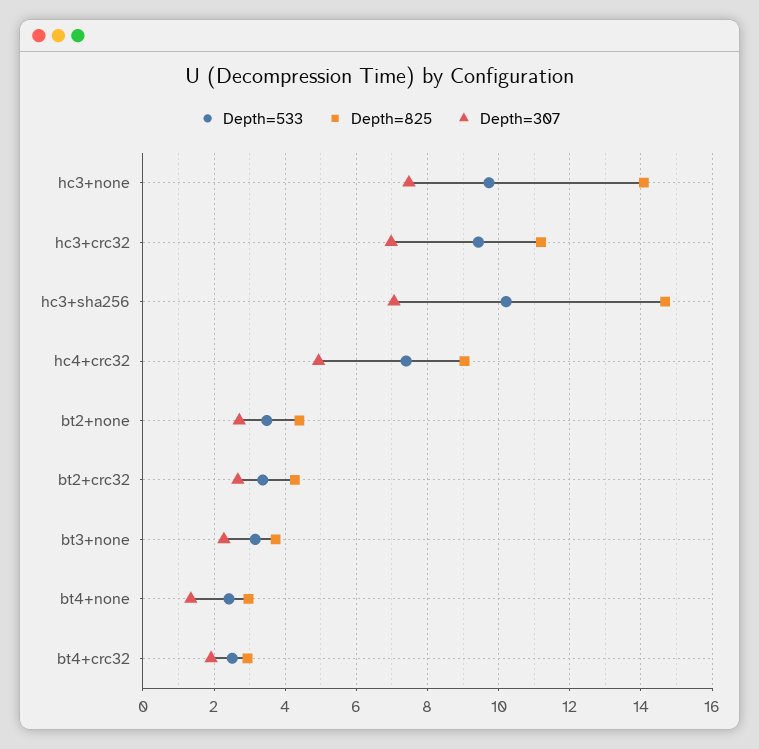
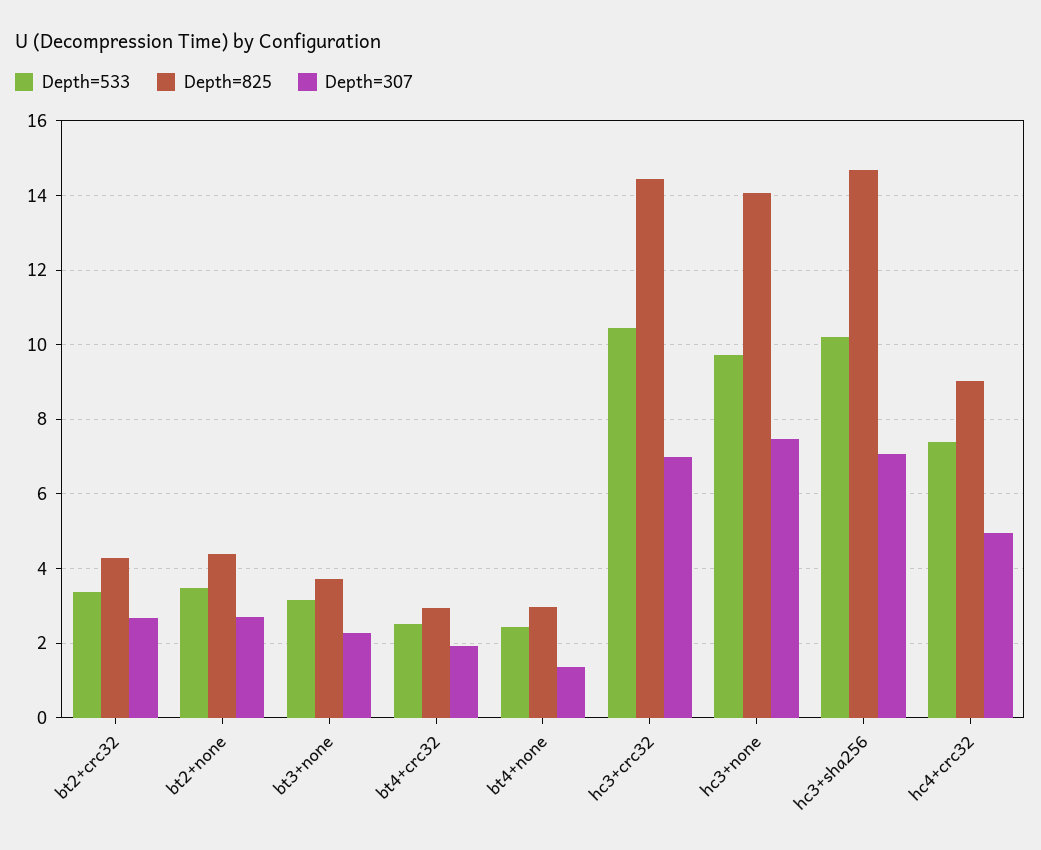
  {
    "Depth=533": {
      "hc3+none": 9.8,
-     "hc3+crc32": 9.4,
+     "hc3+crc32": 10.4,
      "hc3+sha256": 10.2,
      "hc4+crc32": 7.4,
      "bt2+none": 3.4,
      "bt2+crc32": 3.4,
      "bt3+none": 3.2,
      "bt4+none": 2.4,
      "bt4+crc32": 2.6
    },
    "Depth=825": {
      "hc3+none": 14,
-     "hc3+crc32": 11.2,
+     "hc3+crc32": 14.4,
      "hc3+sha256": 14.6,
      "hc4+crc32": 9,
      "bt2+none": 4.4,
      "bt2+crc32": 4.2,
      "bt3+none": 3.8,
      "bt4+none": 3,
      "bt4+crc32": 3
    },
    "Depth=307": {
      "hc3+none": 7.4,
      "hc3+crc32": 7,
      "hc3+sha256": 7,
      "hc4+crc32": 5,
      "bt2+none": 2.8,
      "bt2+crc32": 2.6,
      "bt3+none": 2.2,
      "bt4+none": 1.4,
      "bt4+crc32": 2
    }
  }

